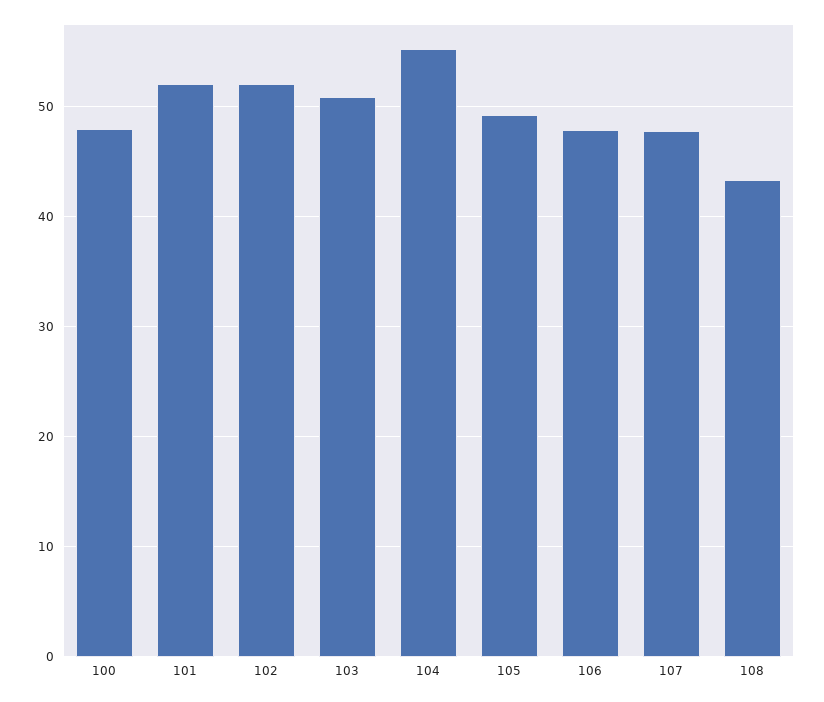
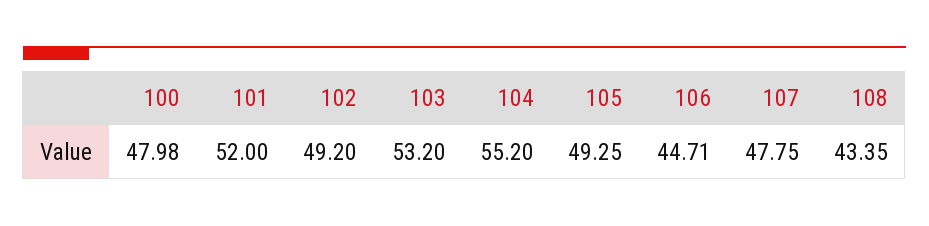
  {
    "100": 47.98,
    "101": 52,
-   "102": 52,
+   "102": 49.2,
-   "103": 51,
+   "103": 53.2,
    "104": 55.2,
    "105": 49.25,
-   "106": 48,
+   "106": 44.71,
    "107": 47.75,
    "108": 43.35
  }

